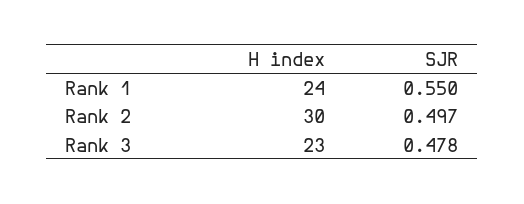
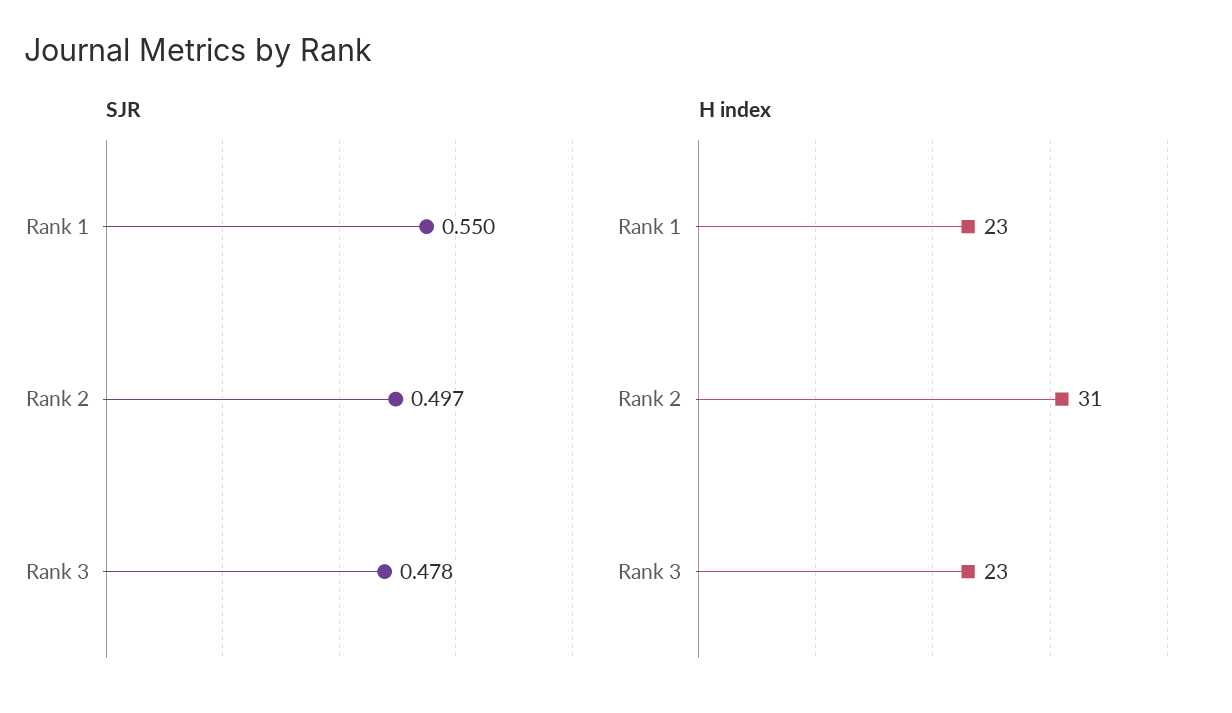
  {
    "H index": {
-     "Rank 1": 24,
+     "Rank 1": 23,
-     "Rank 2": 30,
+     "Rank 2": 31,
      "Rank 3": 23
    },
    "SJR": {
      "Rank 1": 0.55,
      "Rank 2": 0.497,
      "Rank 3": 0.478
    }
  }

